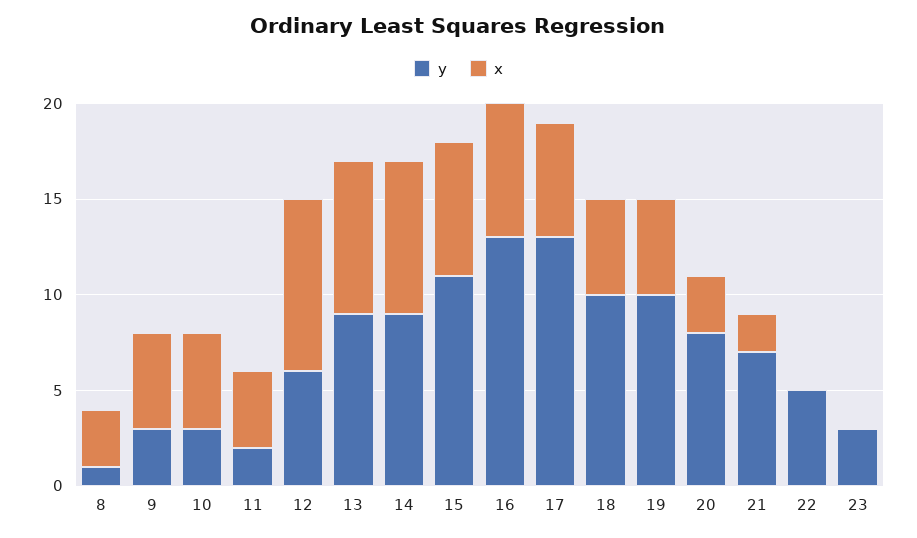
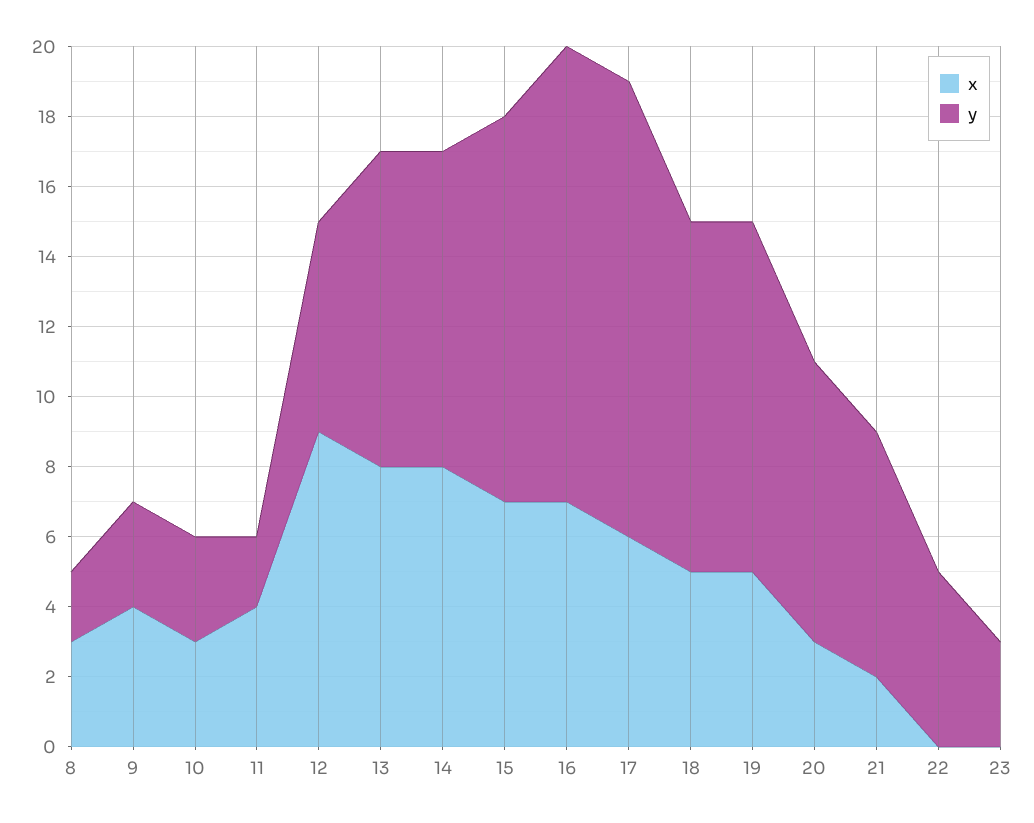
  {
    "y": {
-     "8": 1,
+     "8": 2,
      "9": 3,
      "10": 3,
      "11": 2,
      "12": 6,
      "13": 9,
      "14": 9,
      "15": 11,
      "16": 13,
      "17": 13,
      "18": 10,
      "19": 10,
      "20": 8,
      "21": 7,
      "22": 5,
      "23": 3
    },
    "x": {
      "8": 3,
-     "9": 5,
+     "9": 4,
-     "10": 5,
+     "10": 3,
      "11": 4,
      "12": 9,
      "13": 8,
      "14": 8,
      "15": 7,
      "16": 7,
      "17": 6,
      "18": 5,
      "19": 5,
      "20": 3,
      "21": 2,
      "22": 0,
      "23": 0
    }
  }

